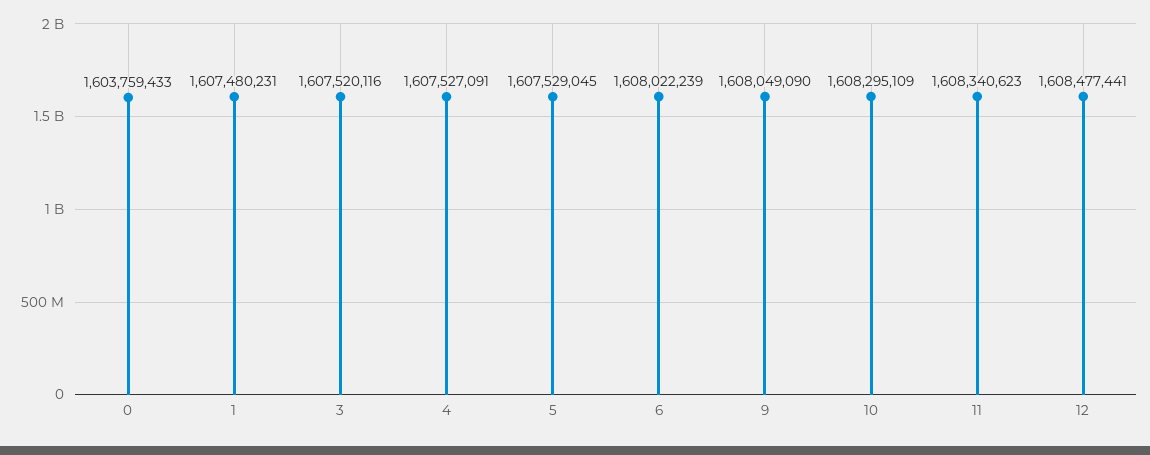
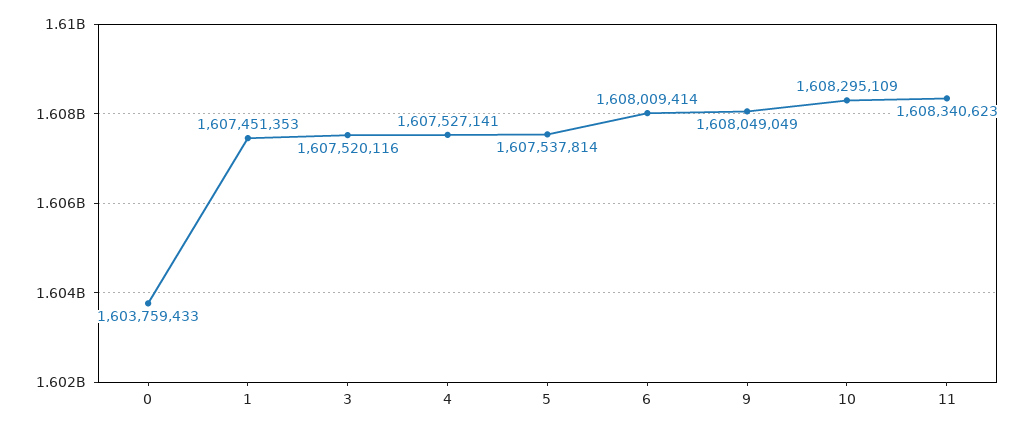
  {
    "0": 1603759433,
-   "1": 1607480231,
+   "1": 1607451353,
    "3": 1607520116,
-   "4": 1607527091,
+   "4": 1607527141,
-   "5": 1607529045,
+   "5": 1607537814,
-   "6": 1608022239,
+   "6": 1608009414,
-   "9": 1608049090,
+   "9": 1608049049,
    "10": 1608295109,
-   "11": 1608340623,
+   "11": 1608340623
-   "12": 1608477441
  }

